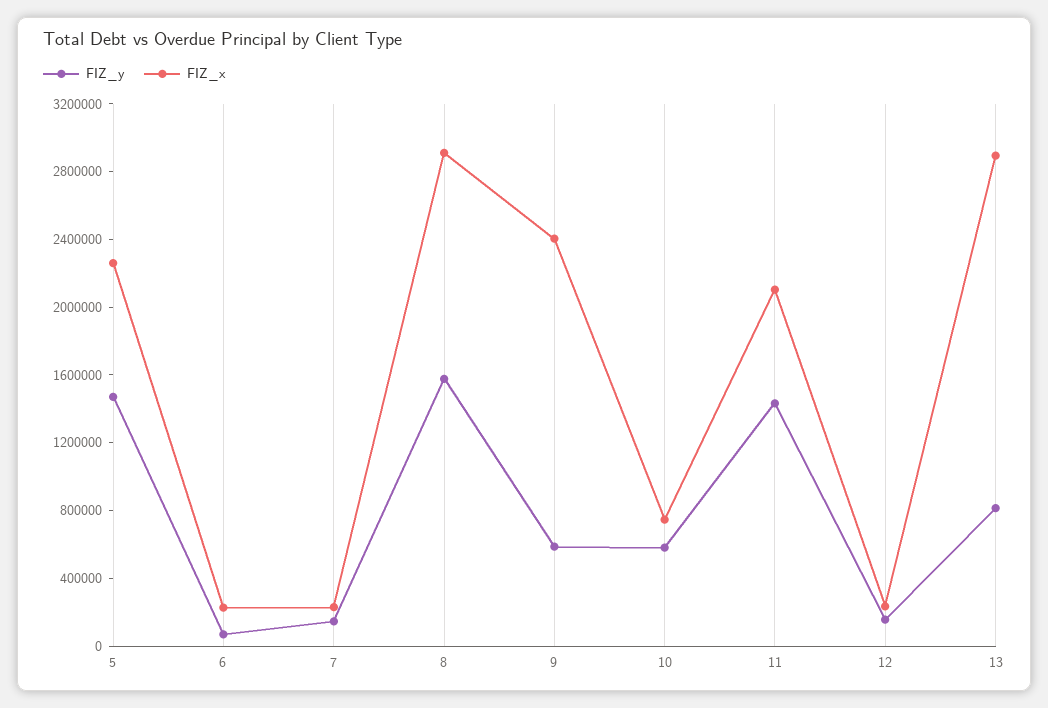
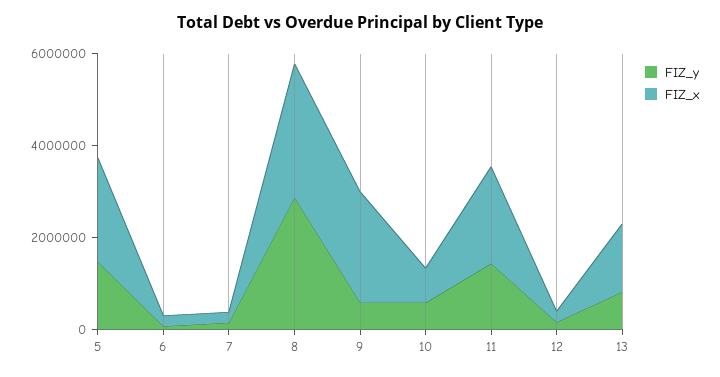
  {
    "FIZ_y": {
      "5": 1500000,
      "6": 100000,
      "7": 100000,
-     "8": 1600000,
+     "8": 3000000,
      "9": 600000,
      "10": 600000,
      "11": 1400000,
      "12": 200000,
      "13": 800000
    },
    "FIZ_x": {
      "5": 2300000,
      "6": 200000,
      "7": 200000,
      "8": 2900000,
      "9": 2400000,
      "10": 700000,
      "11": 2100000,
      "12": 200000,
-     "13": 2900000
+     "13": 1500000
    }
  }

